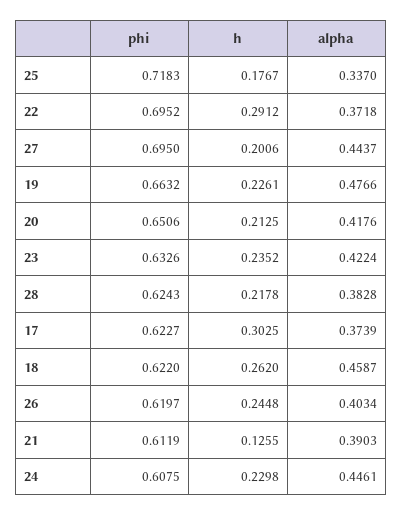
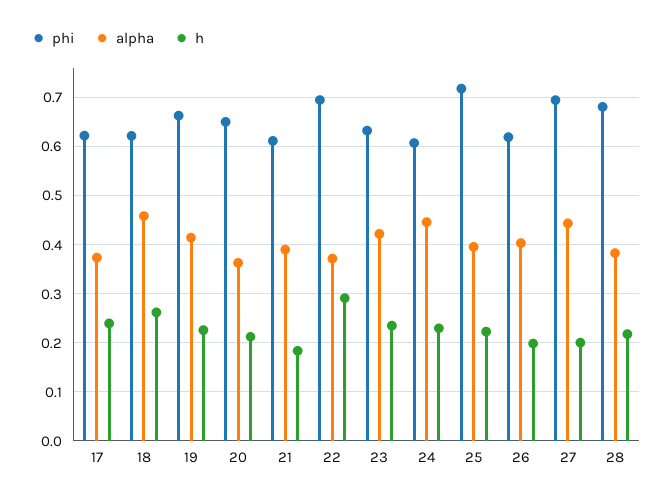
  {
    "phi": {
      "25": 0.7183,
      "22": 0.6952,
      "27": 0.695,
      "19": 0.6632,
      "20": 0.6506,
      "23": 0.6326,
-     "28": 0.6243,
+     "28": 0.68,
      "17": 0.6227,
      "18": 0.622,
      "26": 0.6197,
      "21": 0.6119,
      "24": 0.6075
    },
    "h": {
-     "25": 0.1767,
+     "25": 0.22,
      "22": 0.2912,
      "27": 0.2006,
      "19": 0.2261,
      "20": 0.2125,
      "23": 0.2352,
      "28": 0.2178,
-     "17": 0.3025,
+     "17": 0.24,
      "18": 0.262,
-     "26": 0.2448,
+     "26": 0.2,
-     "21": 0.1255,
+     "21": 0.18,
      "24": 0.2298
    },
    "alpha": {
-     "25": 0.337,
+     "25": 0.4,
      "22": 0.3718,
      "27": 0.4437,
-     "19": 0.4766,
+     "19": 0.42,
-     "20": 0.4176,
+     "20": 0.36,
      "23": 0.4224,
      "28": 0.3828,
      "17": 0.3739,
      "18": 0.4587,
      "26": 0.4034,
      "21": 0.3903,
      "24": 0.4461
    }
  }

